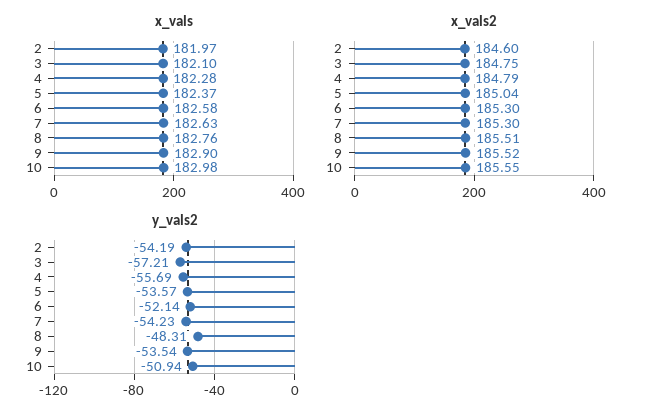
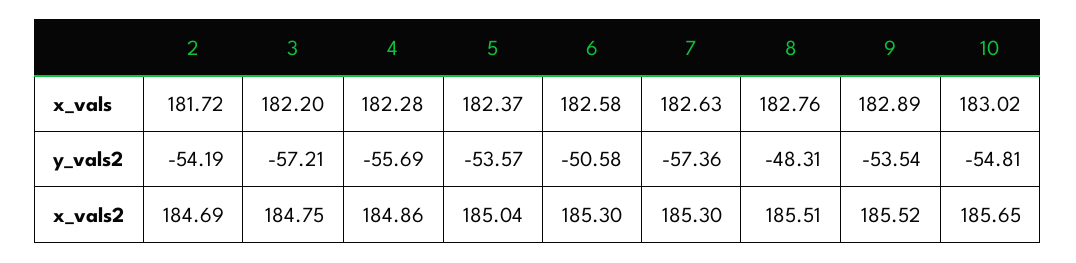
  {
    "x_vals": {
-     "2": 181.97,
+     "2": 181.72,
-     "3": 182.1,
+     "3": 182.2,
      "4": 182.28,
      "5": 182.37,
      "6": 182.58,
      "7": 182.63,
      "8": 182.76,
-     "9": 182.9,
+     "9": 182.89,
-     "10": 182.98
+     "10": 183.02
    },
    "x_vals2": {
-     "2": 184.6,
+     "2": 184.69,
      "3": 184.75,
-     "4": 184.79,
+     "4": 184.86,
      "5": 185.04,
      "6": 185.3,
      "7": 185.3,
      "8": 185.51,
      "9": 185.52,
-     "10": 185.55
+     "10": 185.65
    },
    "y_vals2": {
      "2": -54.19,
      "3": -57.21,
      "4": -55.69,
      "5": -53.57,
-     "6": -52.14,
+     "6": -50.58,
-     "7": -54.23,
+     "7": -57.36,
      "8": -48.31,
      "9": -53.54,
-     "10": -50.94
+     "10": -54.81
    }
  }

